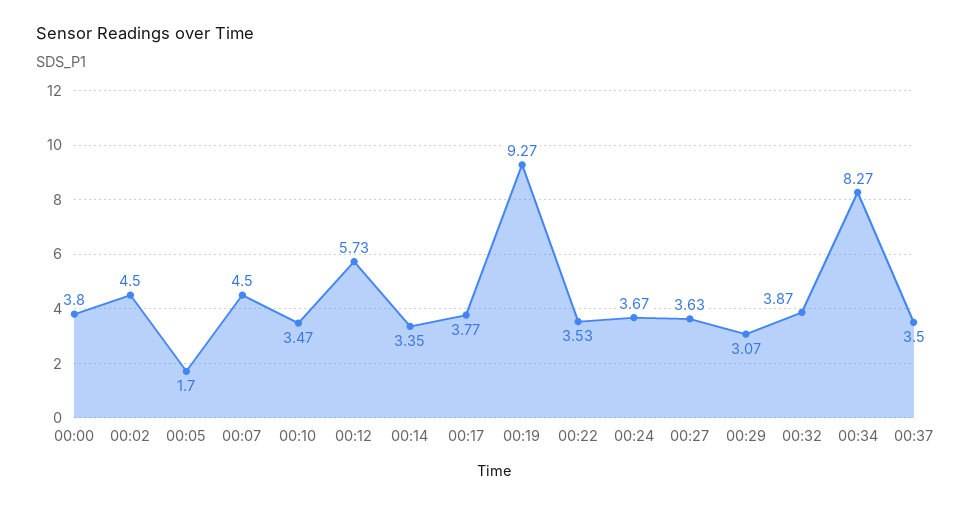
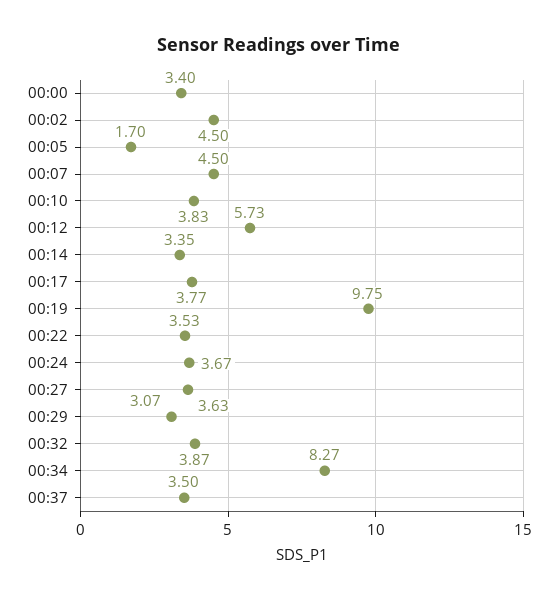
  {
-   "00:00": 3.8,
+   "00:00": 3.4,
    "00:02": 4.5,
    "00:05": 1.7,
    "00:07": 4.5,
-   "00:10": 3.47,
+   "00:10": 3.83,
    "00:12": 5.73,
    "00:14": 3.35,
    "00:17": 3.77,
-   "00:19": 9.27,
+   "00:19": 9.75,
    "00:22": 3.53,
    "00:24": 3.67,
    "00:27": 3.63,
    "00:29": 3.07,
    "00:32": 3.87,
    "00:34": 8.27,
    "00:37": 3.5
  }

